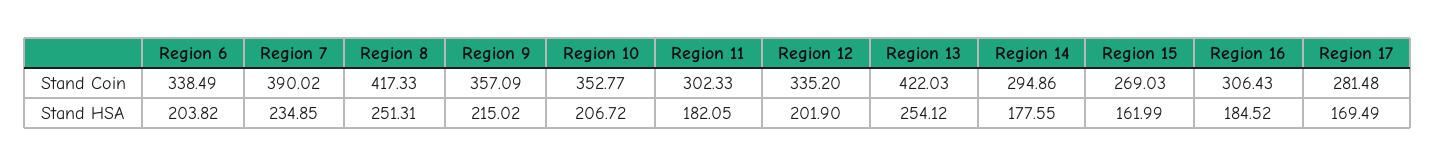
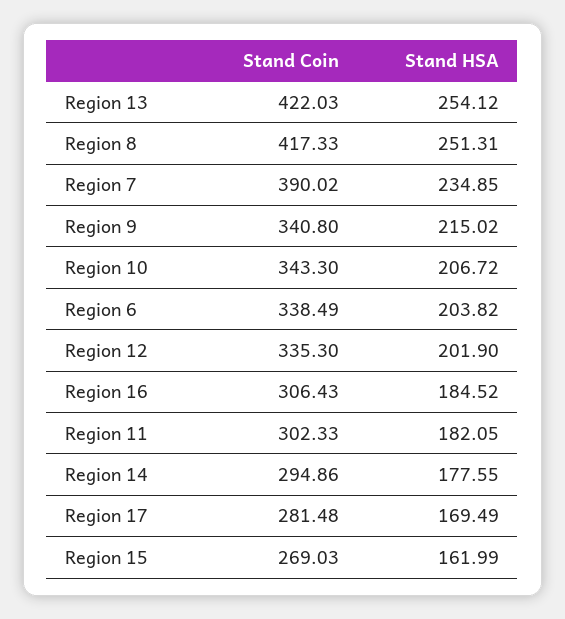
  {
    "Region 6": {
      "Stand Coin": 338.49,
      "Stand HSA": 203.82
    },
    "Region 7": {
      "Stand Coin": 390.02,
      "Stand HSA": 234.85
    },
    "Region 8": {
      "Stand Coin": 417.33,
      "Stand HSA": 251.31
    },
    "Region 9": {
-     "Stand Coin": 357.09,
+     "Stand Coin": 340.8,
      "Stand HSA": 215.02
    },
    "Region 10": {
-     "Stand Coin": 352.77,
+     "Stand Coin": 343.3,
      "Stand HSA": 206.72
    },
    "Region 11": {
      "Stand Coin": 302.33,
      "Stand HSA": 182.05
    },
    "Region 12": {
-     "Stand Coin": 335.2,
+     "Stand Coin": 335.3,
      "Stand HSA": 201.9
    },
    "Region 13": {
      "Stand Coin": 422.03,
      "Stand HSA": 254.12
    },
    "Region 14": {
      "Stand Coin": 294.86,
      "Stand HSA": 177.55
    },
    "Region 15": {
      "Stand Coin": 269.03,
      "Stand HSA": 161.99
    },
    "Region 16": {
      "Stand Coin": 306.43,
      "Stand HSA": 184.52
    },
    "Region 17": {
      "Stand Coin": 281.48,
      "Stand HSA": 169.49
    }
  }

